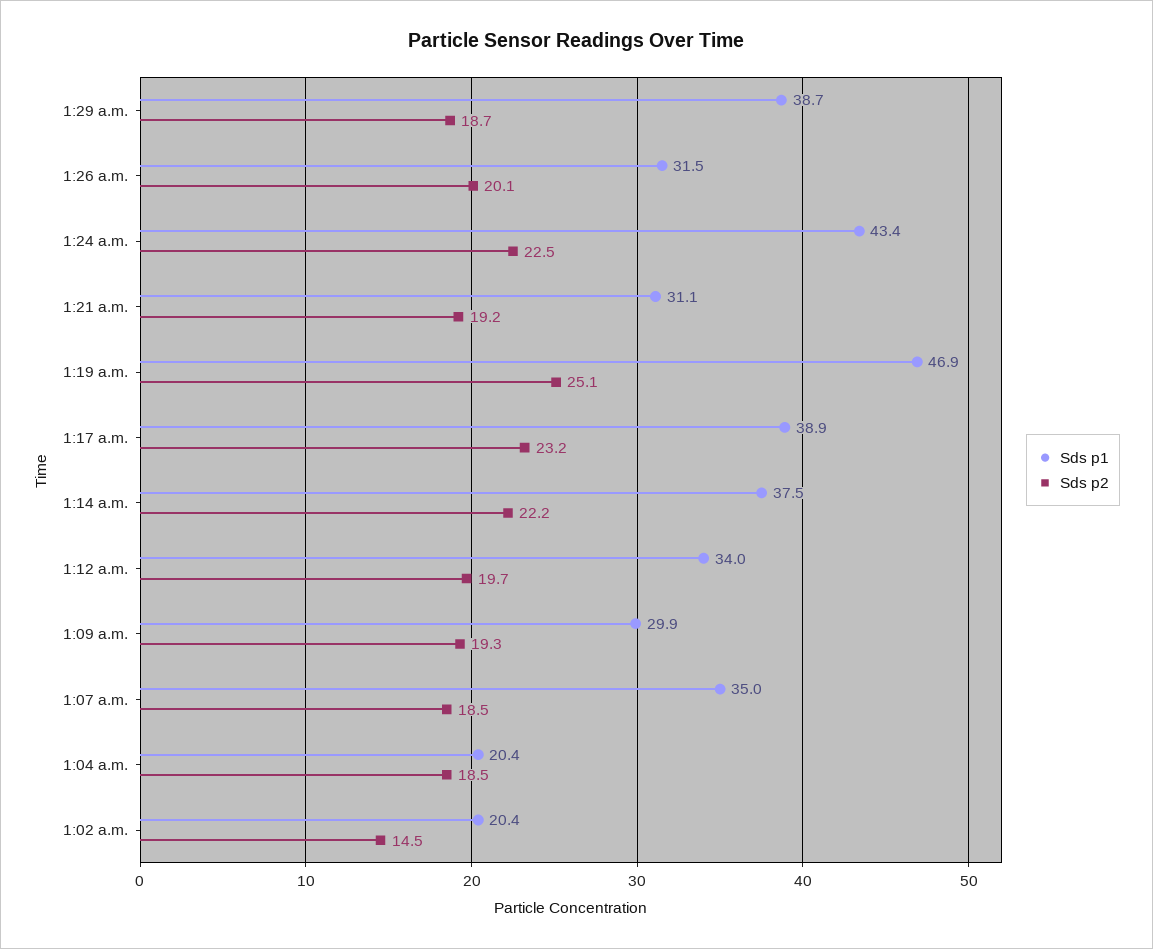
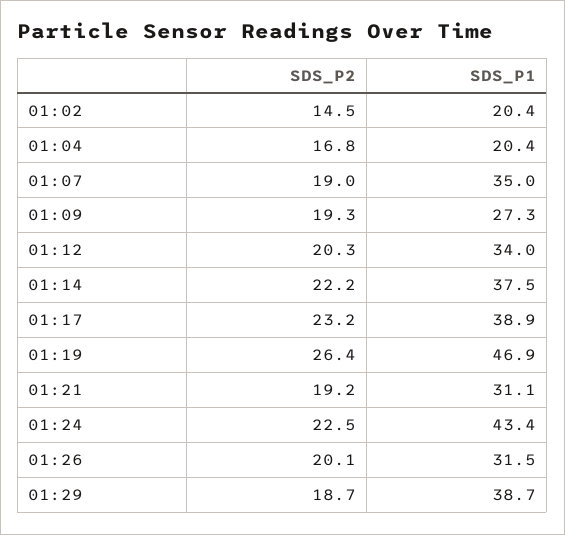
  {
    "Sds p1": {
      "1:29 a.m.": 38.7,
      "1:26 a.m.": 31.5,
      "1:24 a.m.": 43.4,
      "1:21 a.m.": 31.1,
      "1:19 a.m.": 46.9,
      "1:17 a.m.": 38.9,
      "1:14 a.m.": 37.5,
      "1:12 a.m.": 34,
-     "1:09 a.m.": 29.9,
+     "1:09 a.m.": 27.3,
      "1:07 a.m.": 35,
      "1:04 a.m.": 20.4,
      "1:02 a.m.": 20.4
    },
    "Sds p2": {
      "1:29 a.m.": 18.7,
      "1:26 a.m.": 20.1,
      "1:24 a.m.": 22.5,
      "1:21 a.m.": 19.2,
-     "1:19 a.m.": 25.1,
+     "1:19 a.m.": 26.4,
      "1:17 a.m.": 23.2,
      "1:14 a.m.": 22.2,
-     "1:12 a.m.": 19.7,
+     "1:12 a.m.": 20.3,
      "1:09 a.m.": 19.3,
-     "1:07 a.m.": 18.5,
+     "1:07 a.m.": 19,
-     "1:04 a.m.": 18.5,
+     "1:04 a.m.": 16.8,
      "1:02 a.m.": 14.5
    }
  }

